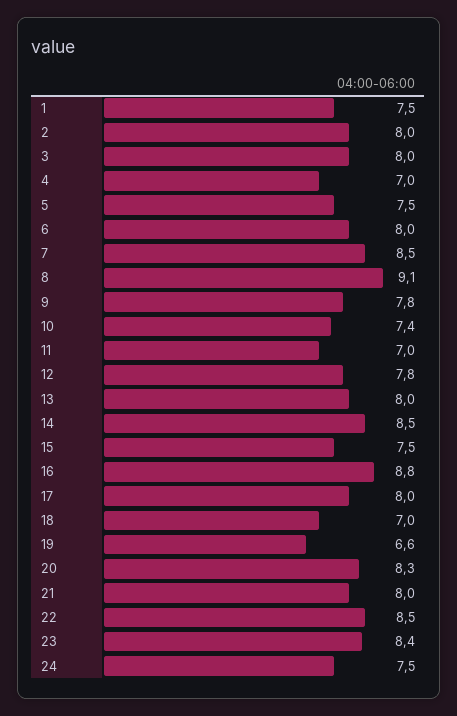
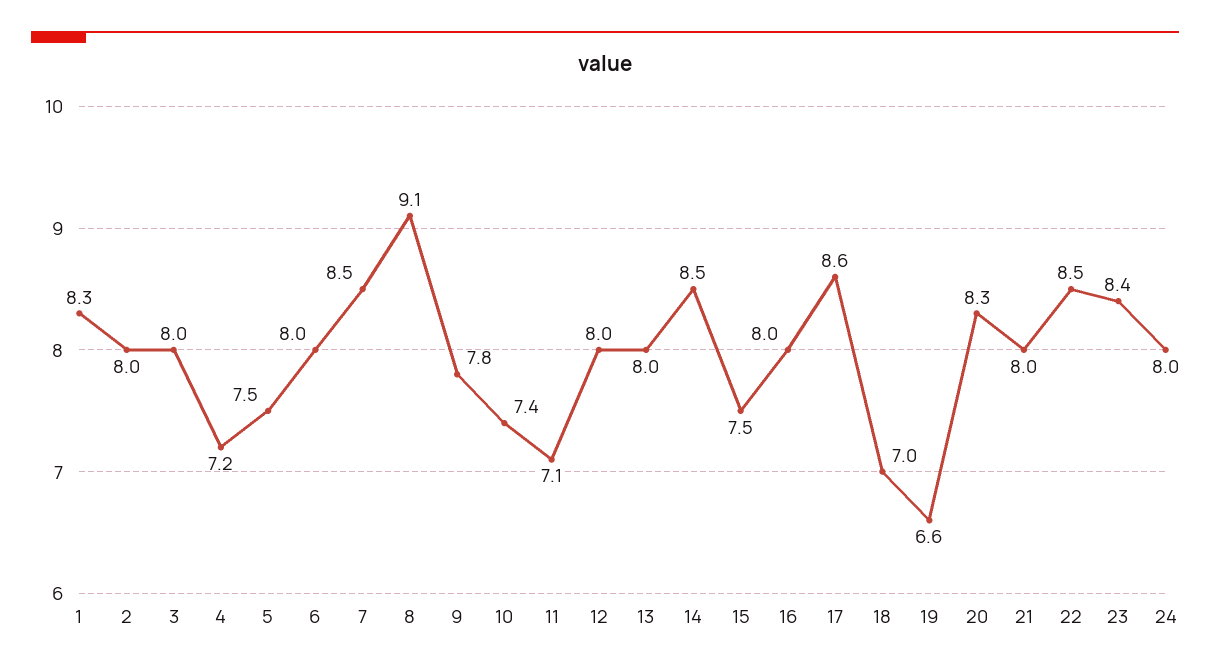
  {
-   "1": 7.5,
+   "1": 8.3,
    "2": 8,
    "3": 8,
-   "4": 7,
+   "4": 7.2,
    "5": 7.5,
    "6": 8,
    "7": 8.5,
    "8": 9.1,
    "9": 7.8,
    "10": 7.4,
-   "11": 7,
+   "11": 7.1,
-   "12": 7.8,
+   "12": 8,
    "13": 8,
    "14": 8.5,
    "15": 7.5,
-   "16": 8.8,
+   "16": 8,
-   "17": 8,
+   "17": 8.6,
    "18": 7,
    "19": 6.6,
    "20": 8.3,
    "21": 8,
    "22": 8.5,
    "23": 8.4,
-   "24": 7.5
+   "24": 8
  }

